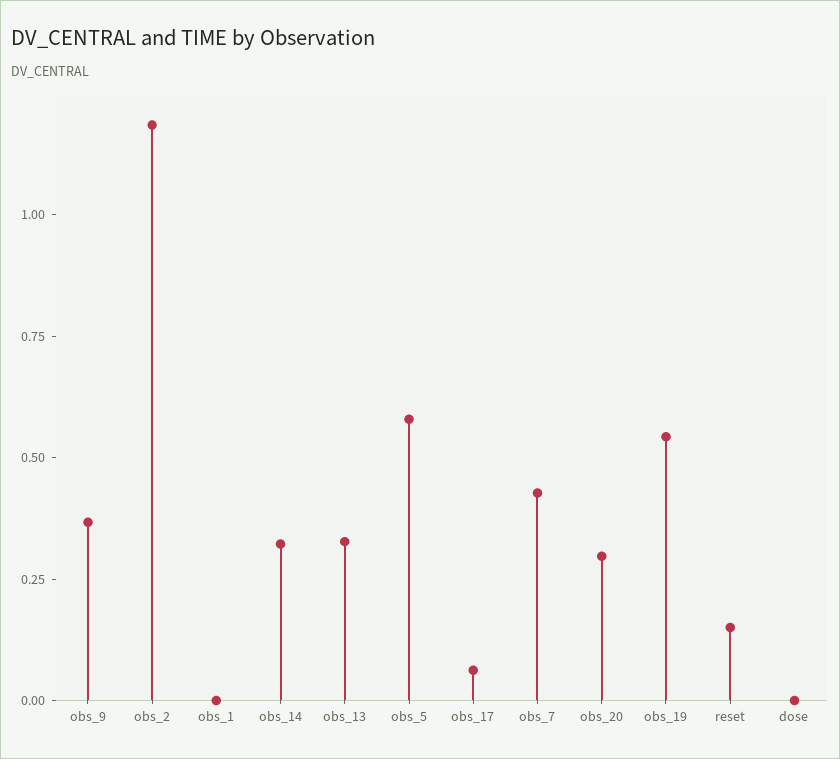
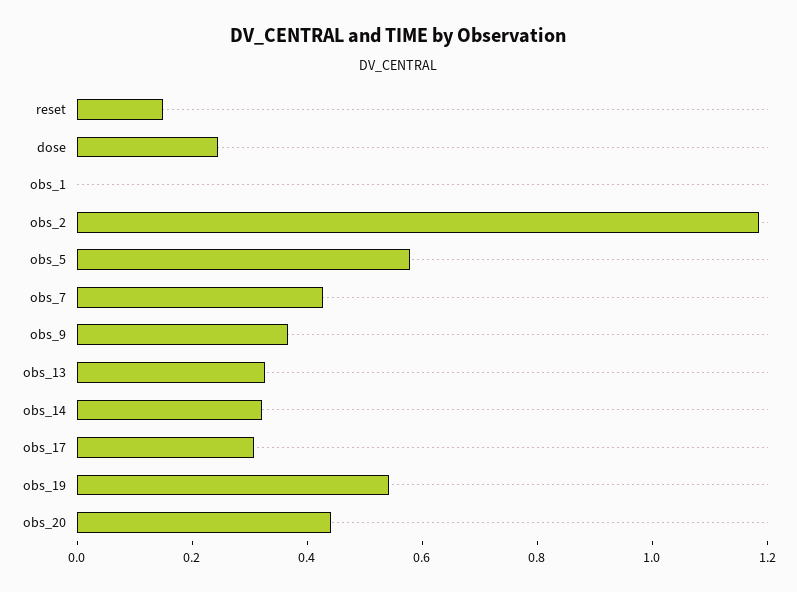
  {
    "obs_9": 0.35,
    "obs_2": 1.2,
    "obs_1": 0,
    "obs_14": 0.3,
    "obs_13": 0.35,
    "obs_5": 0.6,
-   "obs_17": 0.05,
+   "obs_17": 0.3,
    "obs_7": 0.45,
-   "obs_20": 0.3,
+   "obs_20": 0.45,
    "obs_19": 0.55,
    "reset": 0.15,
-   "dose": 0
+   "dose": 0.25
  }

